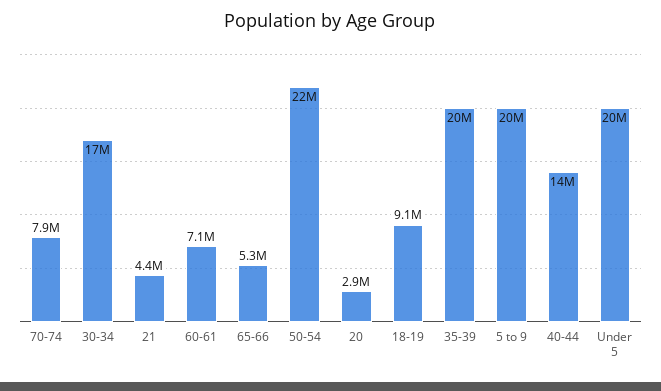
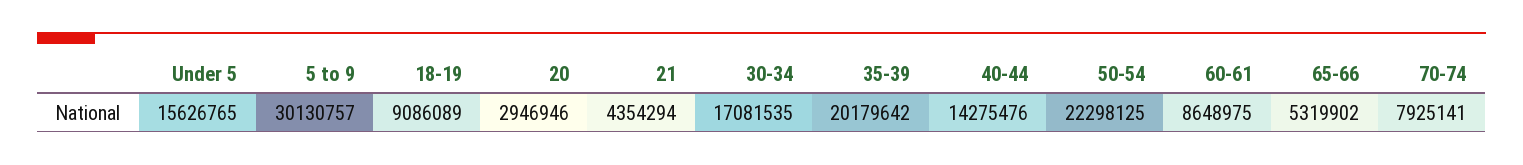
  {
    "70-74": 7925141,
    "30-34": 17081535,
    "21": 4354294,
-   "60-61": 7100000,
+   "60-61": 8648975,
    "65-66": 5319902,
    "50-54": 22298125,
    "20": 2946946,
    "18-19": 9086089,
    "35-39": 20179642,
-   "5 to 9": 20000000,
+   "5 to 9": 30130757,
    "40-44": 14275476,
-   "Under 5": 20000000
+   "Under 5": 15626765
  }

